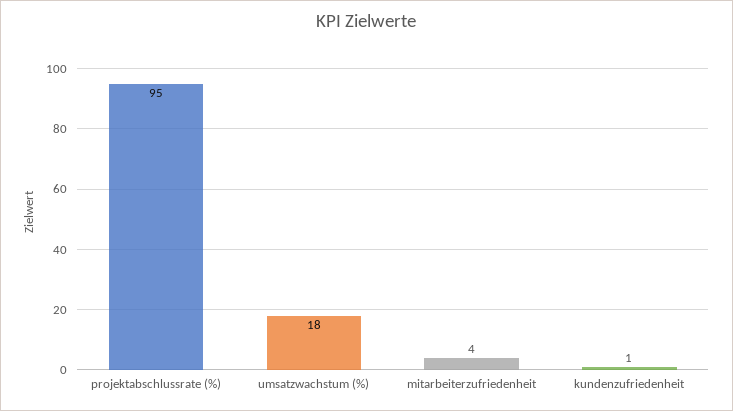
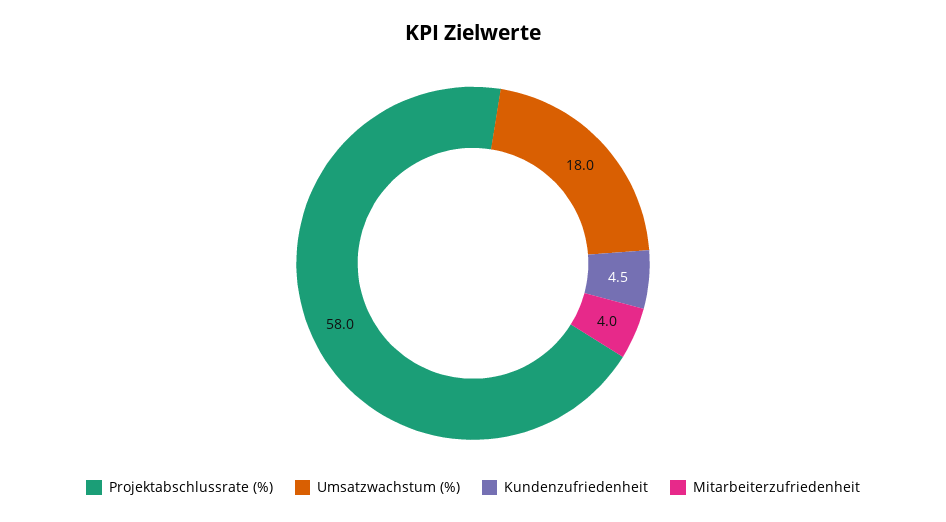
  {
-   "projektabschlussrate (%)": 95,
+   "projektabschlussrate (%)": 58,
    "umsatzwachstum (%)": 18,
    "mitarbeiterzufriedenheit": 4,
-   "kundenzufriedenheit": 1
+   "kundenzufriedenheit": 4.5
  }

